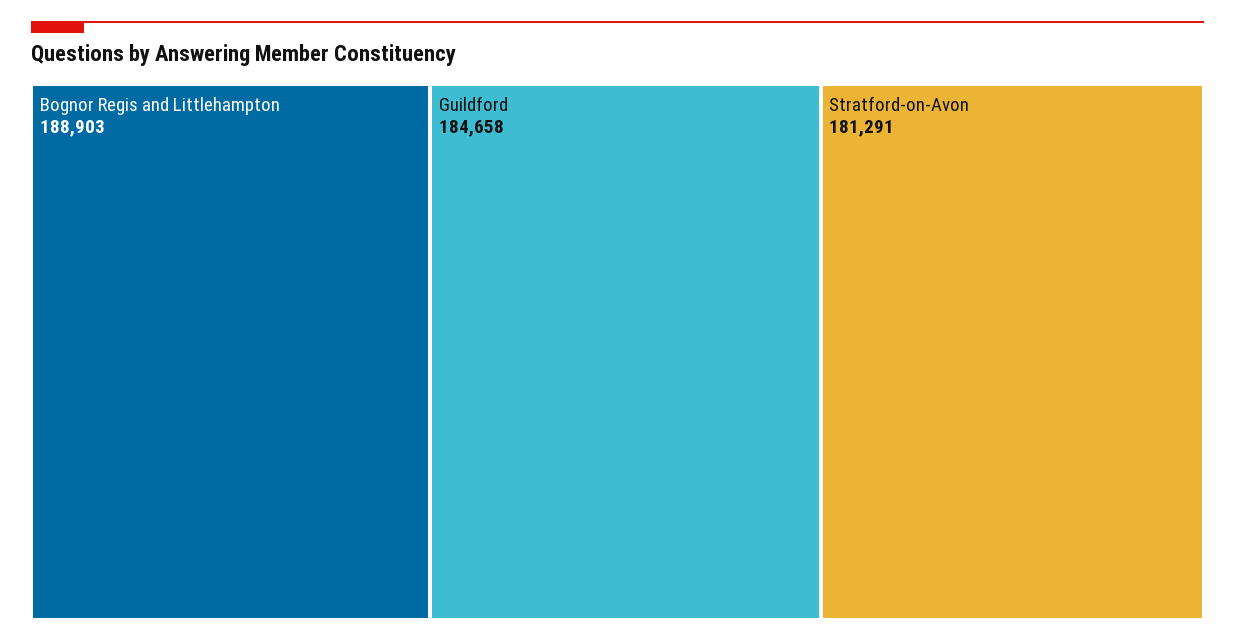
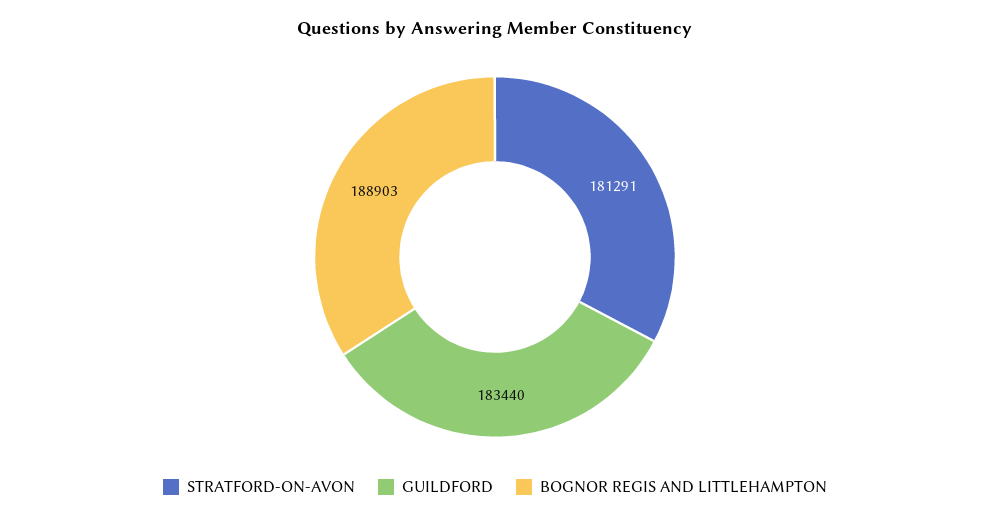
  {
    "Bognor Regis and Littlehampton": 188903,
-   "Guildford": 184658,
+   "Guildford": 183440,
    "Stratford-on-Avon": 181291
  }

